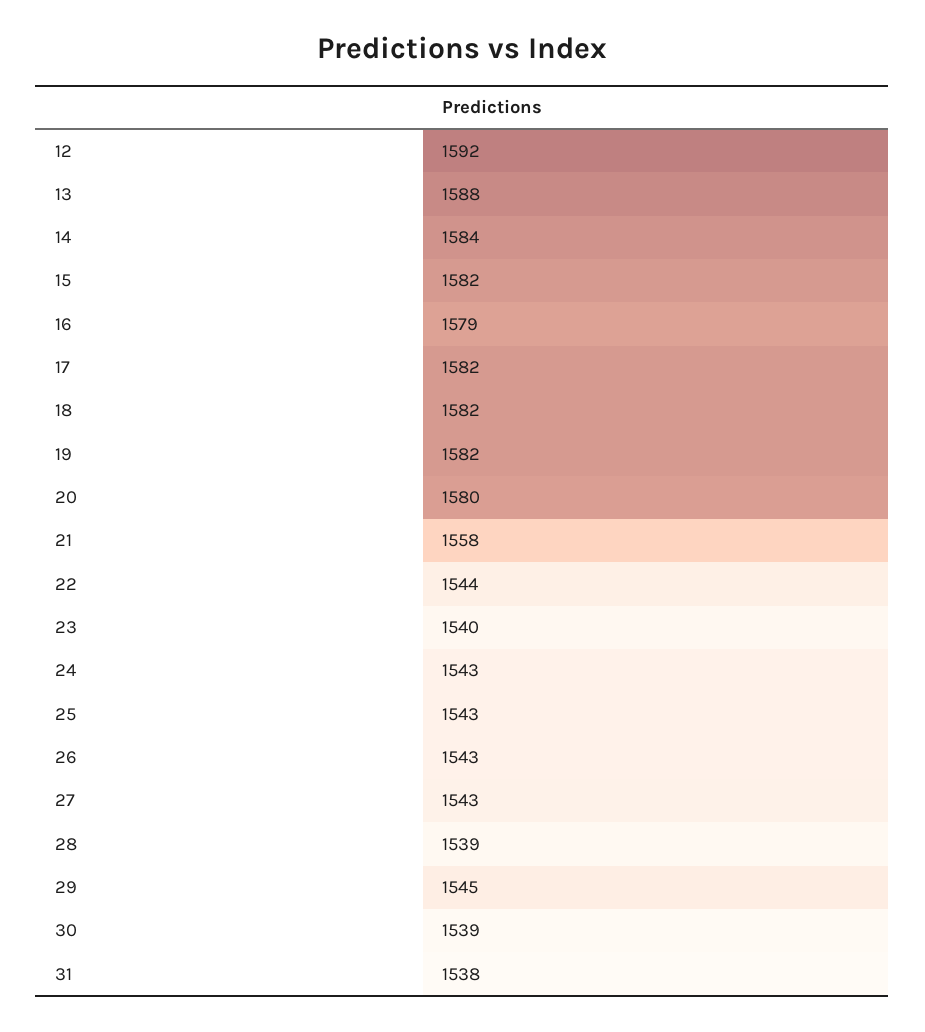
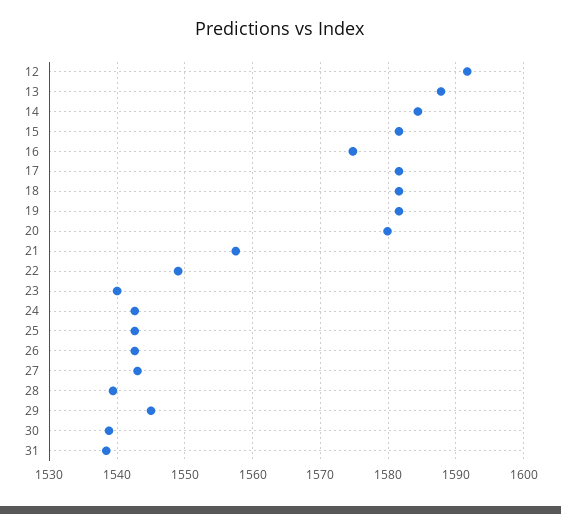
  {
    "12": 1592,
    "13": 1588,
    "14": 1584,
    "15": 1582,
-   "16": 1579,
+   "16": 1575,
    "17": 1582,
    "18": 1582,
    "19": 1582,
    "20": 1580,
    "21": 1558,
-   "22": 1544,
+   "22": 1549,
    "23": 1540,
    "24": 1543,
    "25": 1543,
    "26": 1543,
    "27": 1543,
    "28": 1539,
    "29": 1545,
    "30": 1539,
    "31": 1538
  }

